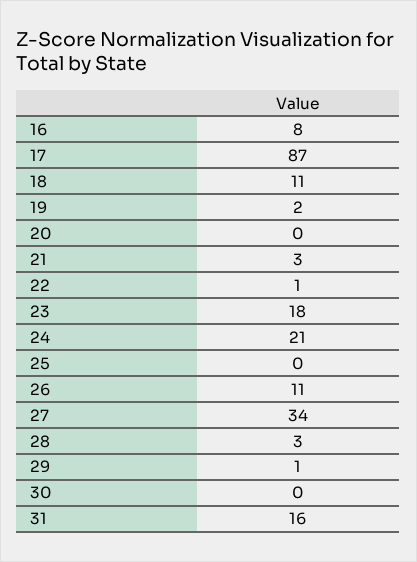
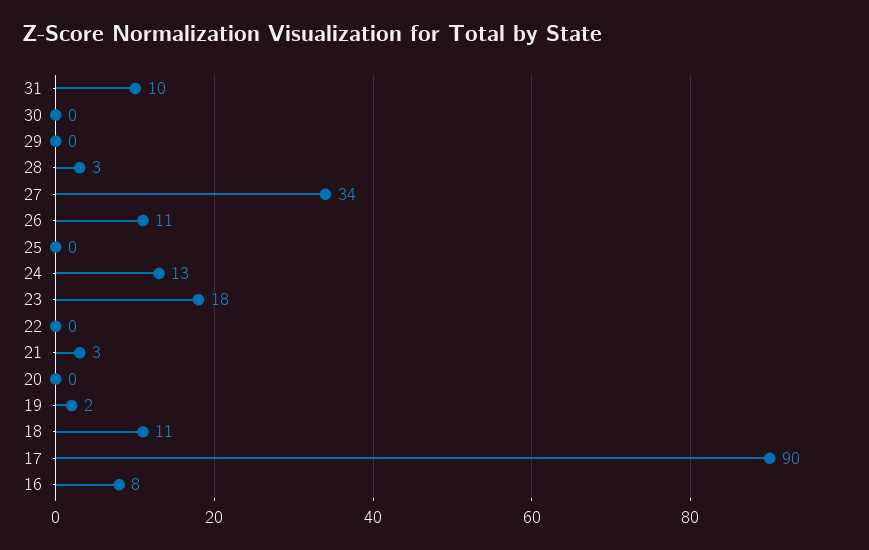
  {
    "16": 8,
-   "17": 87,
+   "17": 90,
    "18": 11,
    "19": 2,
    "20": 0,
    "21": 3,
-   "22": 1,
+   "22": 0,
    "23": 18,
-   "24": 21,
+   "24": 13,
    "25": 0,
    "26": 11,
    "27": 34,
    "28": 3,
-   "29": 1,
+   "29": 0,
    "30": 0,
-   "31": 16
+   "31": 10
  }

